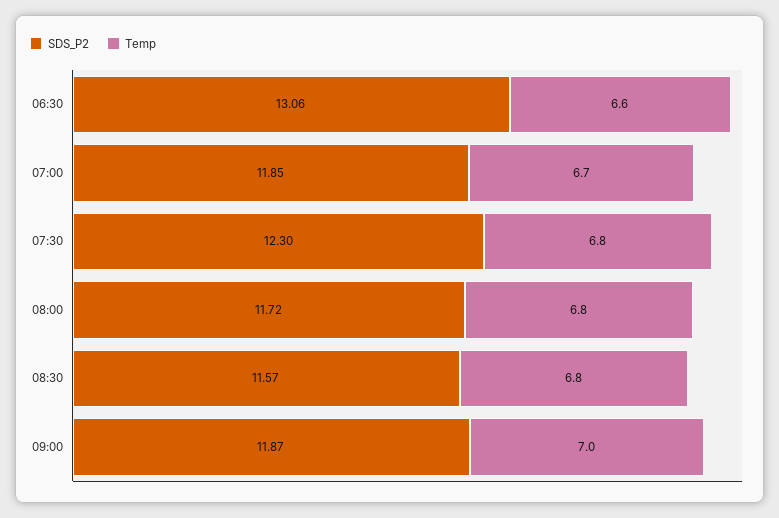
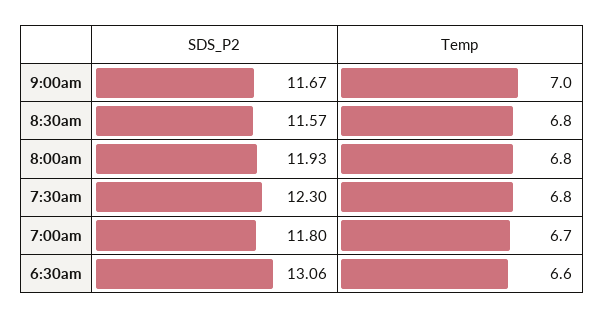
  {
    "SDS_P2": {
      "06:30": 13.06,
-     "07:00": 11.85,
+     "07:00": 11.8,
      "07:30": 12.3,
-     "08:00": 11.72,
+     "08:00": 11.93,
      "08:30": 11.57,
-     "09:00": 11.87
+     "09:00": 11.67
    },
    "Temp": {
      "06:30": 6.6,
      "07:00": 6.7,
      "07:30": 6.8,
      "08:00": 6.8,
      "08:30": 6.8,
      "09:00": 7
    }
  }

